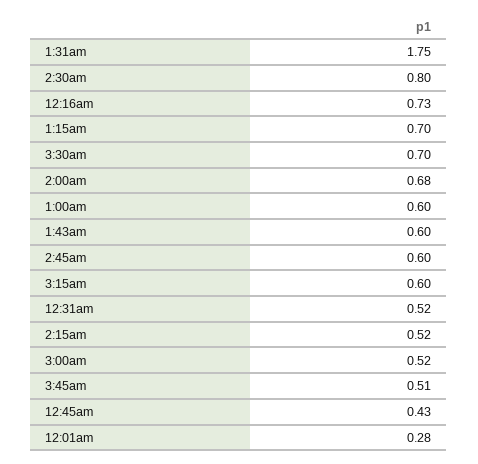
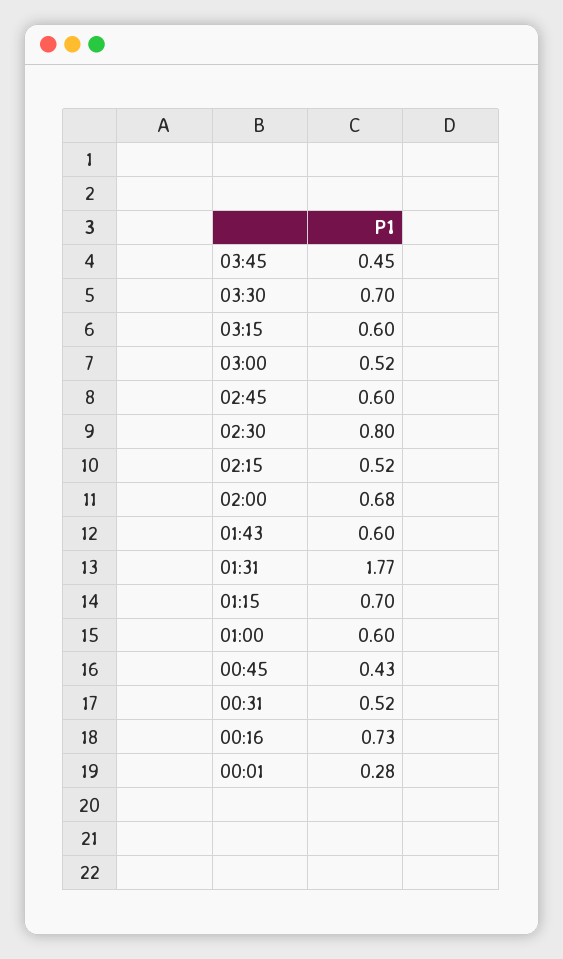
  {
-   "1:31am": 1.75,
+   "1:31am": 1.77,
    "2:30am": 0.8,
    "12:16am": 0.73,
    "1:15am": 0.7,
    "3:30am": 0.7,
    "2:00am": 0.68,
    "1:00am": 0.6,
    "1:43am": 0.6,
    "2:45am": 0.6,
    "3:15am": 0.6,
    "12:31am": 0.52,
    "2:15am": 0.52,
    "3:00am": 0.52,
-   "3:45am": 0.51,
+   "3:45am": 0.45,
    "12:45am": 0.43,
    "12:01am": 0.28
  }

